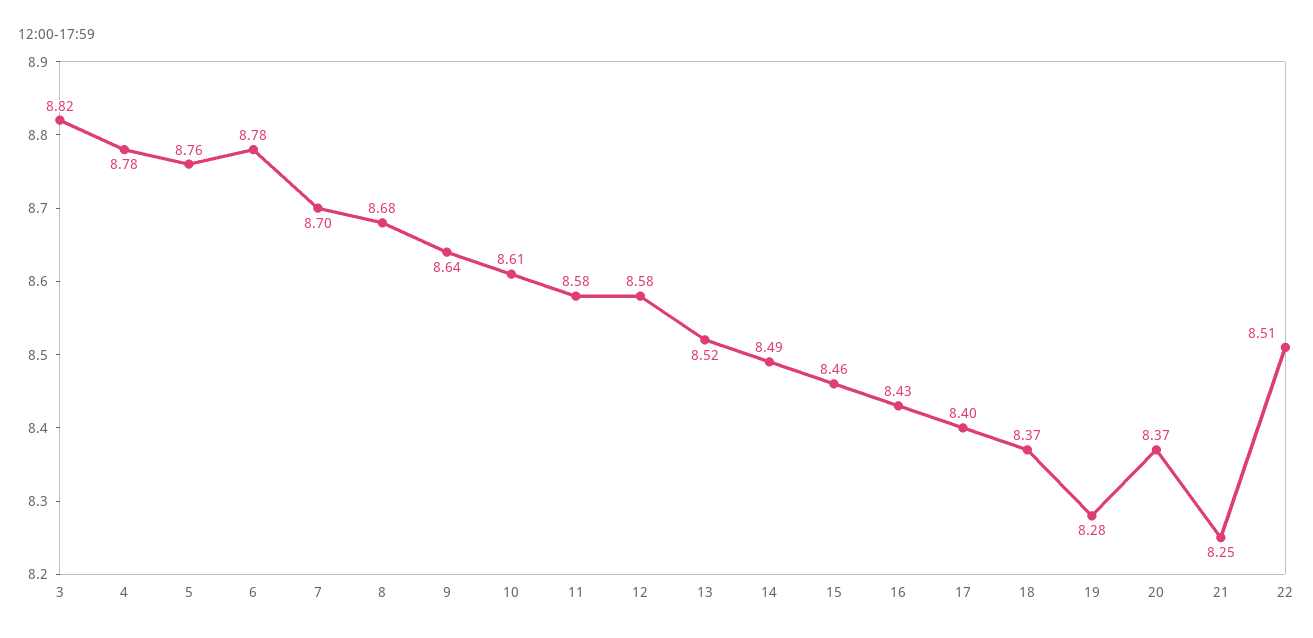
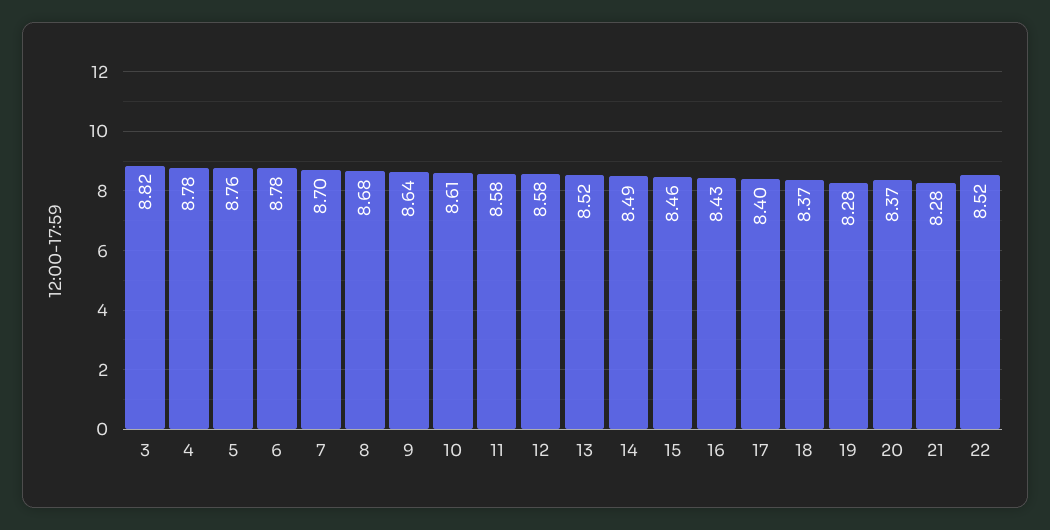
  {
    "3": 8.82,
    "4": 8.78,
    "5": 8.76,
    "6": 8.78,
    "7": 8.7,
    "8": 8.68,
    "9": 8.64,
    "10": 8.61,
    "11": 8.58,
    "12": 8.58,
    "13": 8.52,
    "14": 8.49,
    "15": 8.46,
    "16": 8.43,
    "17": 8.4,
    "18": 8.37,
    "19": 8.28,
    "20": 8.37,
-   "21": 8.25,
+   "21": 8.28,
-   "22": 8.51
+   "22": 8.52
  }

